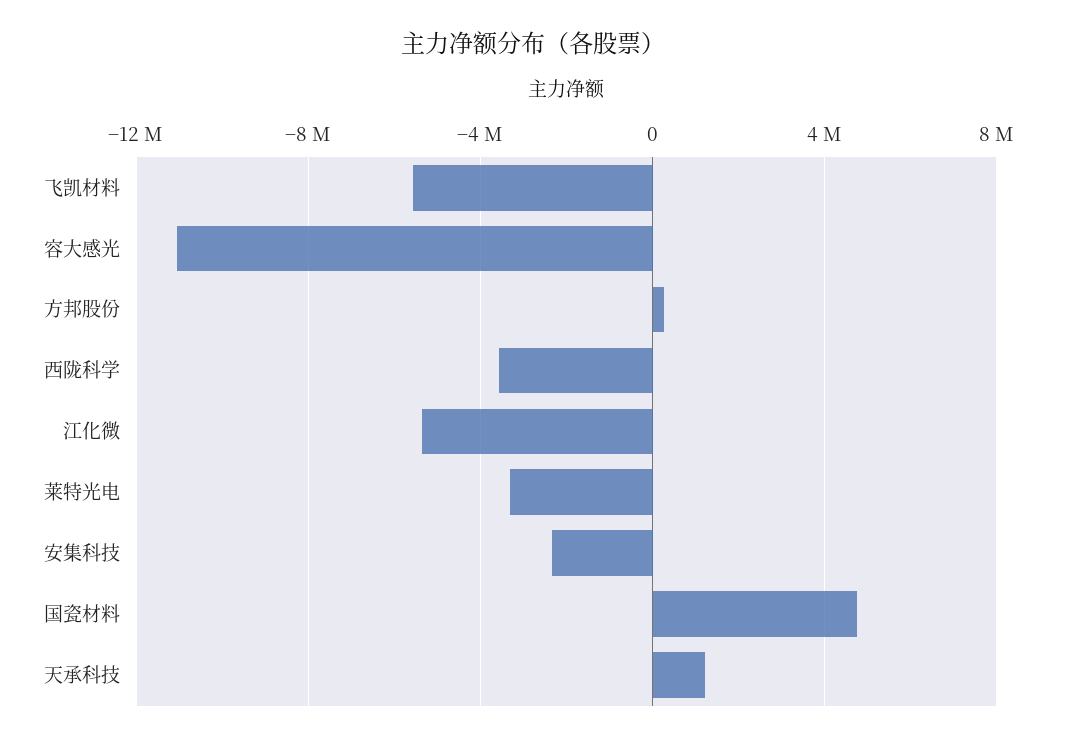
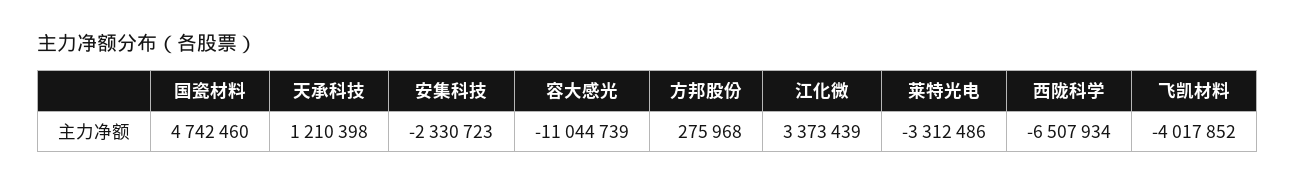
  {
-   "飞凯材料": -5500000,
+   "飞凯材料": -4017852,
    "容大感光": -11044739,
    "方邦股份": 275968,
-   "西陇科学": -3500000,
+   "西陇科学": -6507934,
-   "江化微": -5500000,
+   "江化微": 3373439,
    "莱特光电": -3312486,
    "安集科技": -2330723,
    "国瓷材料": 4742460,
    "天承科技": 1210398
  }

